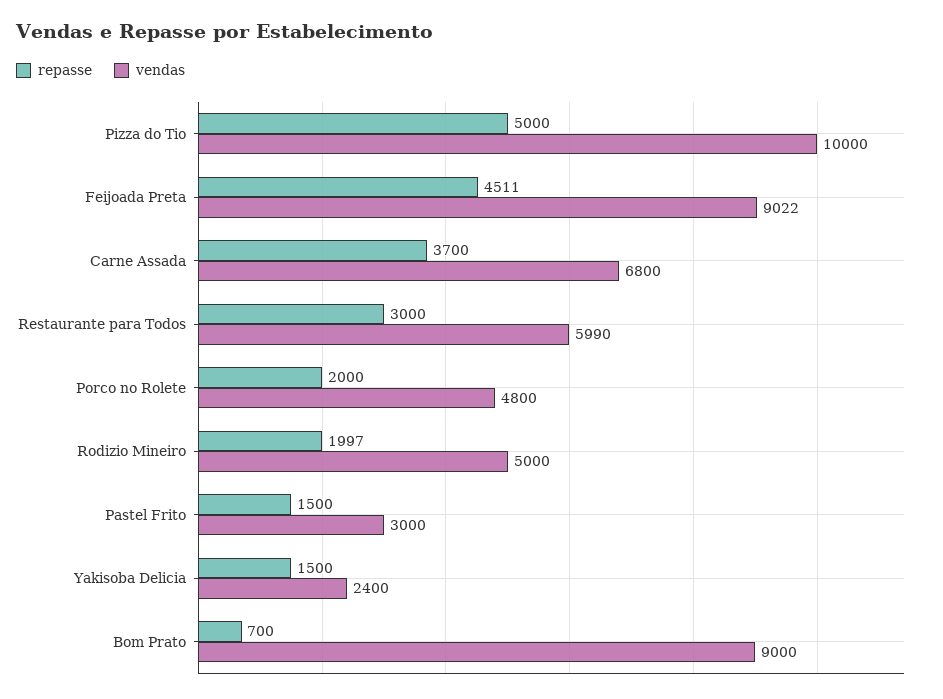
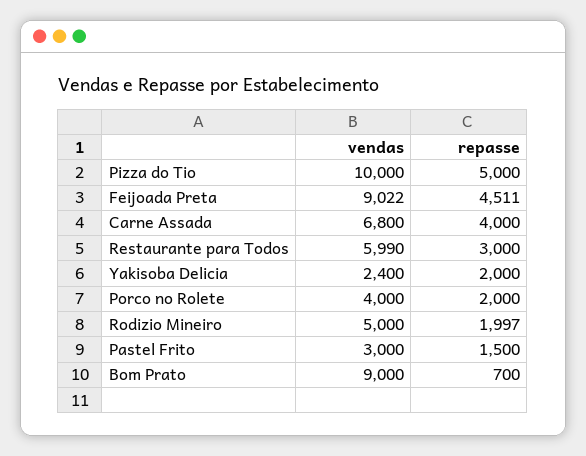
  {
    "repasse": {
      "Pizza do Tio": 5000,
      "Feijoada Preta": 4511,
-     "Carne Assada": 3700,
+     "Carne Assada": 4000,
      "Restaurante para Todos": 3000,
      "Porco no Rolete": 2000,
      "Rodizio Mineiro": 1997,
      "Pastel Frito": 1500,
-     "Yakisoba Delicia": 1500,
+     "Yakisoba Delicia": 2000,
      "Bom Prato": 700
    },
    "vendas": {
      "Pizza do Tio": 10000,
      "Feijoada Preta": 9022,
      "Carne Assada": 6800,
      "Restaurante para Todos": 5990,
-     "Porco no Rolete": 4800,
+     "Porco no Rolete": 4000,
      "Rodizio Mineiro": 5000,
      "Pastel Frito": 3000,
      "Yakisoba Delicia": 2400,
      "Bom Prato": 9000
    }
  }

